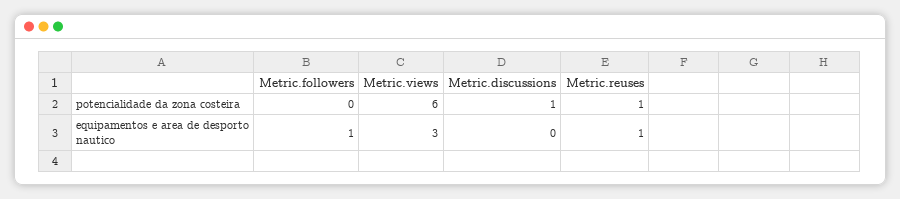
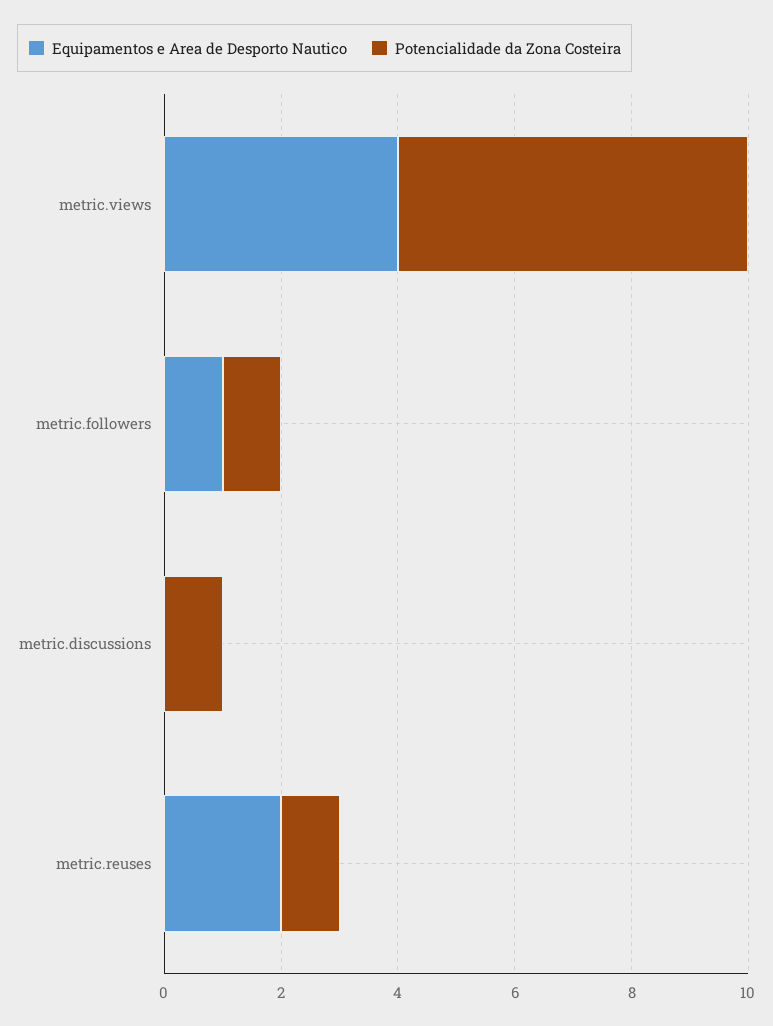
  {
    "potencialidade da zona costeira": {
-     "Metric.followers": 0,
+     "Metric.followers": 1,
      "Metric.views": 6,
      "Metric.discussions": 1,
      "Metric.reuses": 1
    },
    "equipamentos e area de desporto nautico": {
      "Metric.followers": 1,
-     "Metric.views": 3,
+     "Metric.views": 4,
      "Metric.discussions": 0,
-     "Metric.reuses": 1
+     "Metric.reuses": 2
    }
  }

